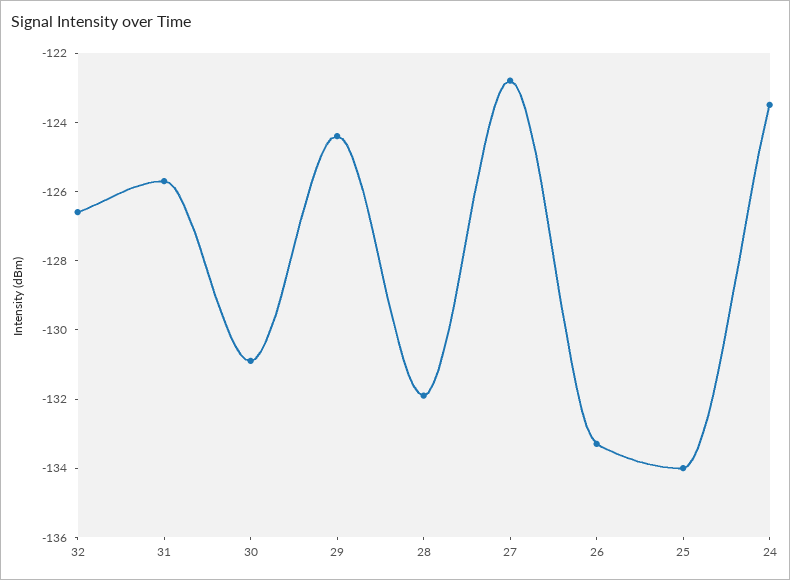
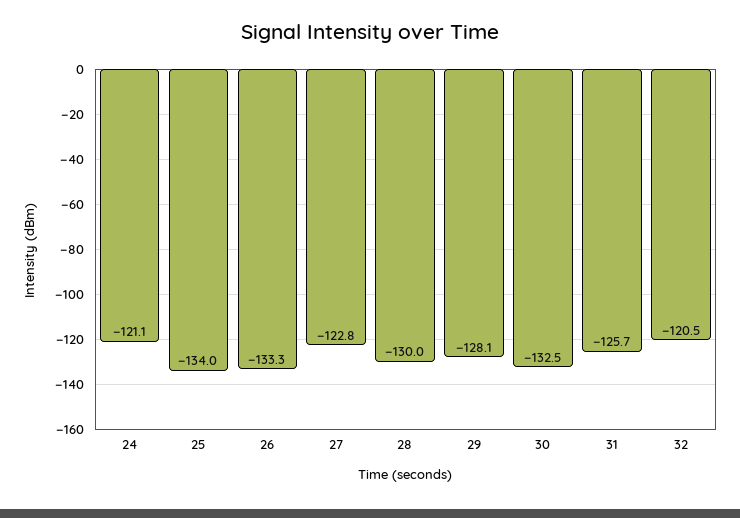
  {
-   "32": -126.5,
+   "32": -120.5,
    "31": -125.7,
-   "30": -131,
+   "30": -132.5,
-   "29": -124.5,
+   "29": -128.1,
-   "28": -132,
+   "28": -130,
    "27": -122.8,
    "26": -133.3,
    "25": -134,
-   "24": -123.5
+   "24": -121.1
  }

